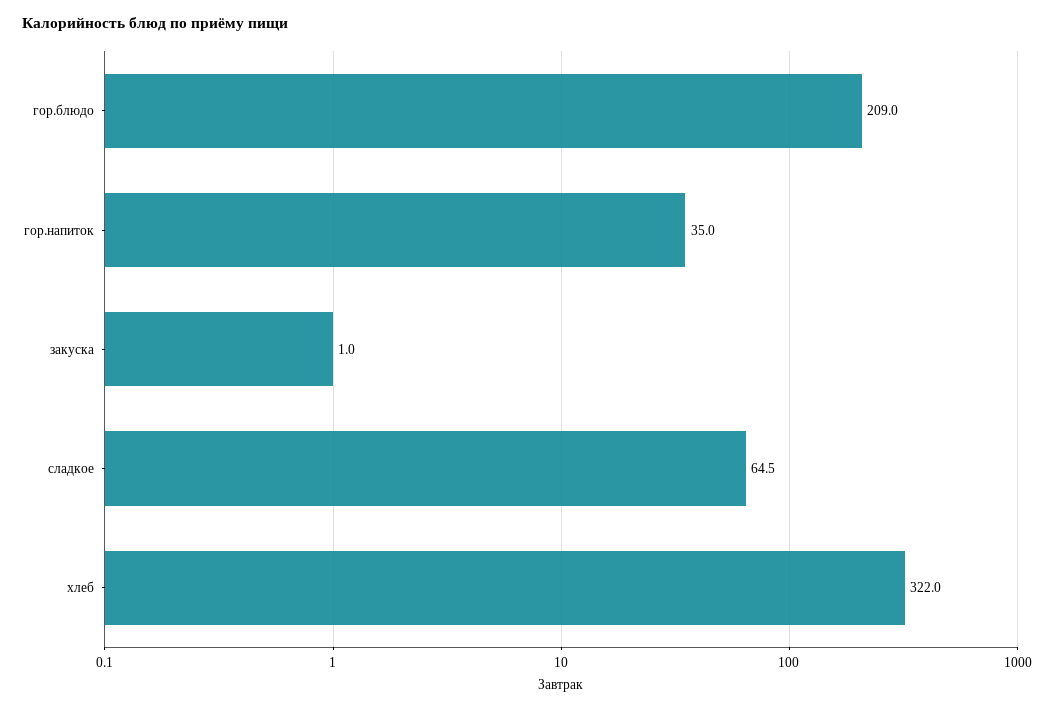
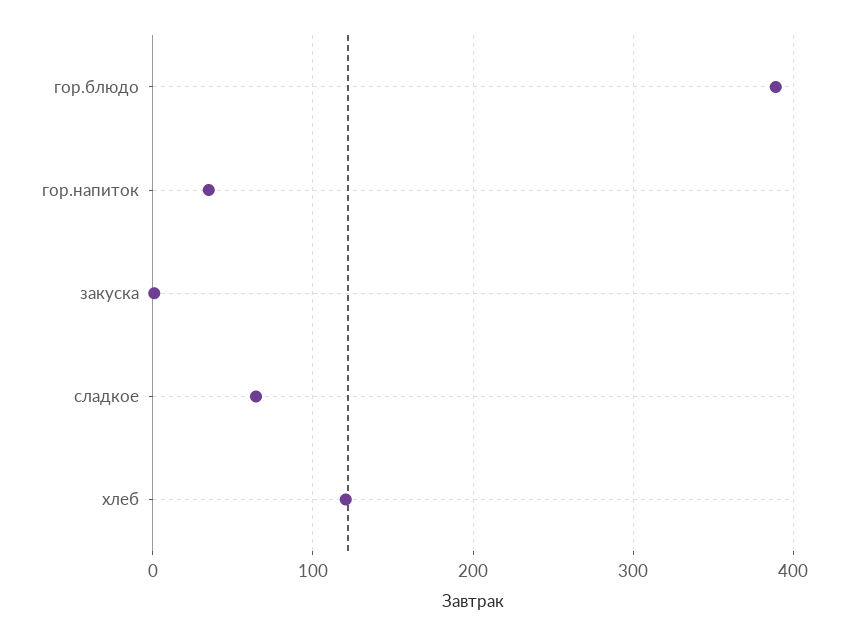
  {
-   "гор.блюдо": 209,
+   "гор.блюдо": 390,
    "гор.напиток": 35,
    "закуска": 1,
    "сладкое": 64.5,
-   "хлеб": 322
+   "хлеб": 120
  }

